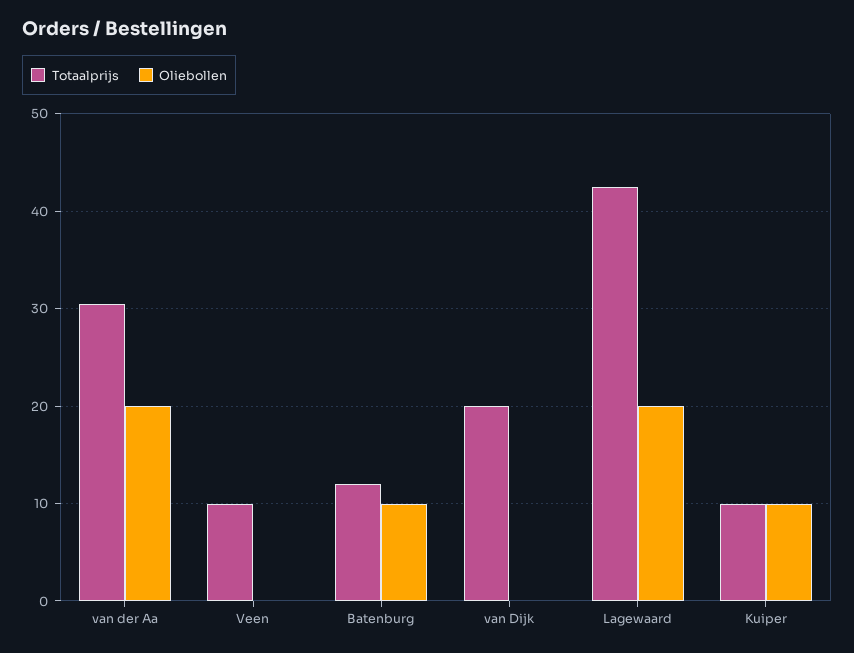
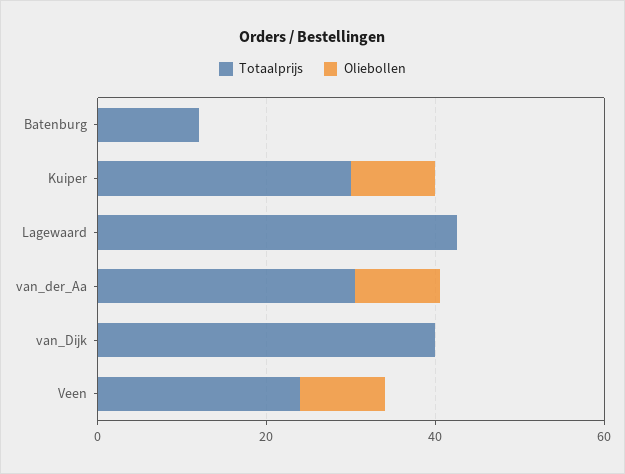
  {
    "Totaalprijs": {
      "van der Aa": 31,
-     "Veen": 10,
+     "Veen": 25,
      "Batenburg": 12,
-     "van Dijk": 20,
+     "van Dijk": 40,
      "Lagewaard": 43,
-     "Kuiper": 10
+     "Kuiper": 30
    },
    "Oliebollen": {
-     "van der Aa": 20,
+     "van der Aa": 10,
-     "Veen": 0,
+     "Veen": 10,
-     "Batenburg": 10,
+     "Batenburg": 0,
      "van Dijk": 0,
-     "Lagewaard": 20,
+     "Lagewaard": 0,
      "Kuiper": 10
    }
  }

